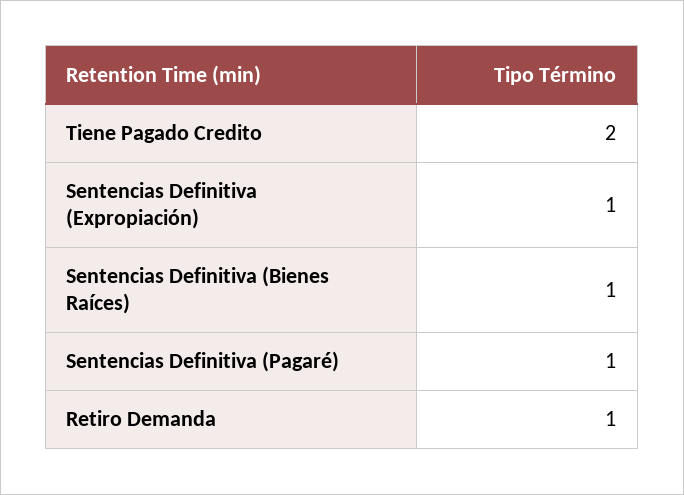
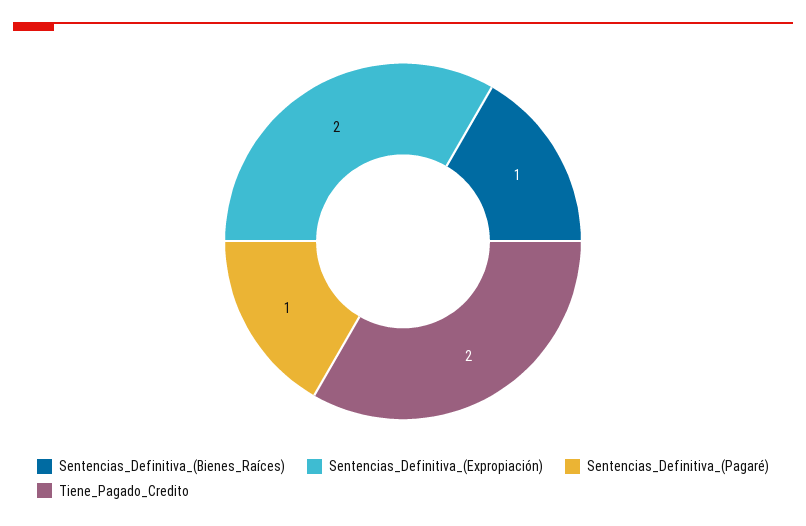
  {
    "Tiene Pagado Credito": 2,
-   "Sentencias Definitiva (Expropiación)": 1,
+   "Sentencias Definitiva (Expropiación)": 2,
    "Sentencias Definitiva (Bienes Raíces)": 1,
-   "Sentencias Definitiva (Pagaré)": 1,
+   "Sentencias Definitiva (Pagaré)": 1
-   "Retiro Demanda": 1
  }

